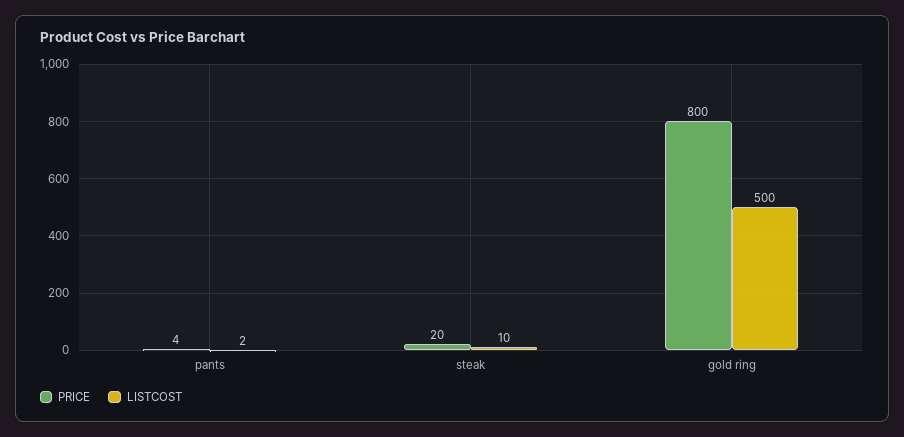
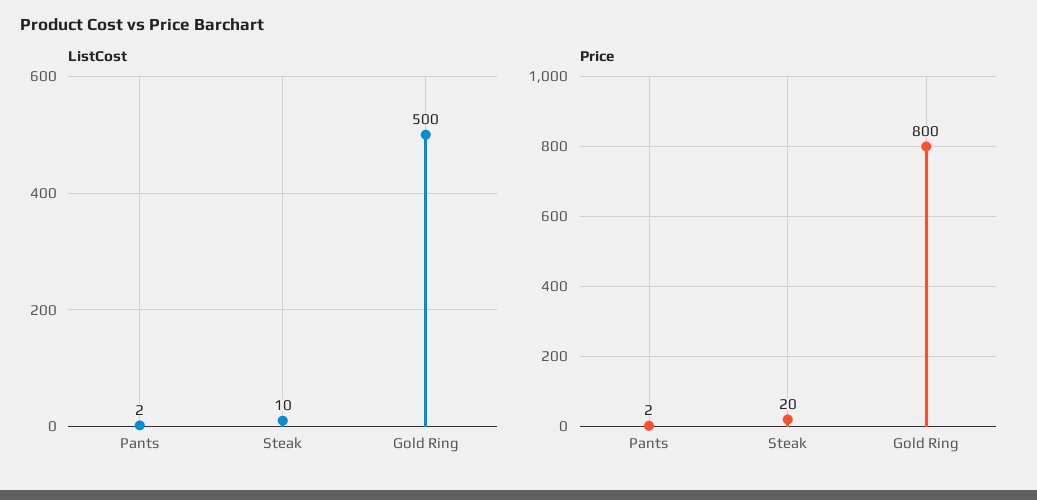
  {
    "PRICE": {
-     "pants": 4,
+     "pants": 2,
      "steak": 20,
      "gold ring": 800
    },
    "LISTCOST": {
      "pants": 2,
      "steak": 10,
      "gold ring": 500
    }
  }

